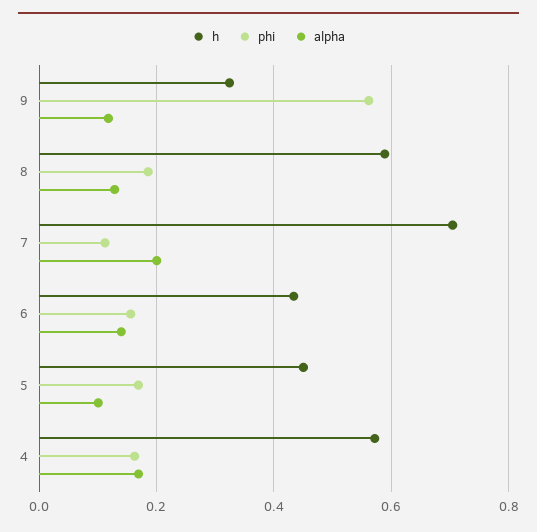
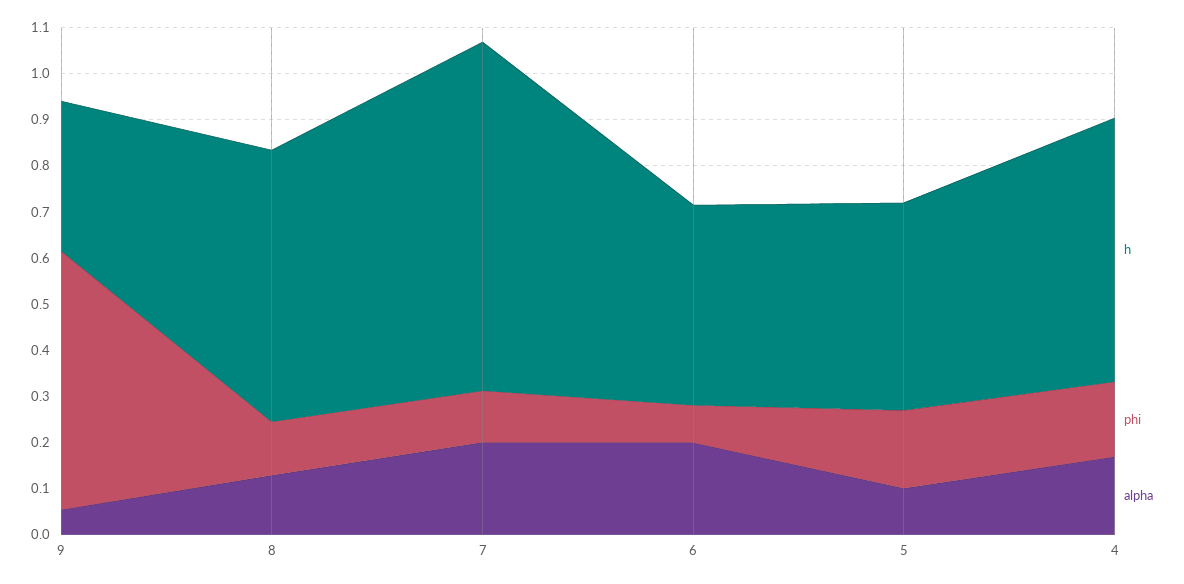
  {
    "h": {
      "9": 0.32,
      "8": 0.58,
-     "7": 0.7,
+     "7": 0.76,
      "6": 0.44,
      "5": 0.46,
      "4": 0.58
    },
    "phi": {
      "9": 0.56,
-     "8": 0.18,
+     "8": 0.12,
      "7": 0.12,
-     "6": 0.16,
+     "6": 0.08,
      "5": 0.16,
      "4": 0.16
    },
    "alpha": {
-     "9": 0.12,
+     "9": 0.06,
      "8": 0.12,
      "7": 0.2,
-     "6": 0.14,
+     "6": 0.2,
      "5": 0.1,
      "4": 0.16
    }
  }

